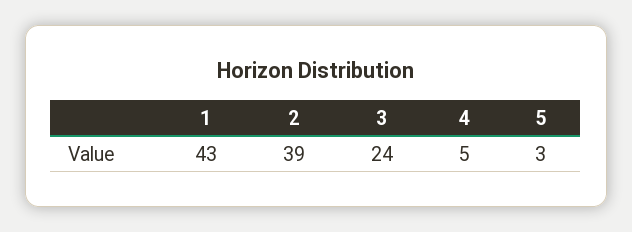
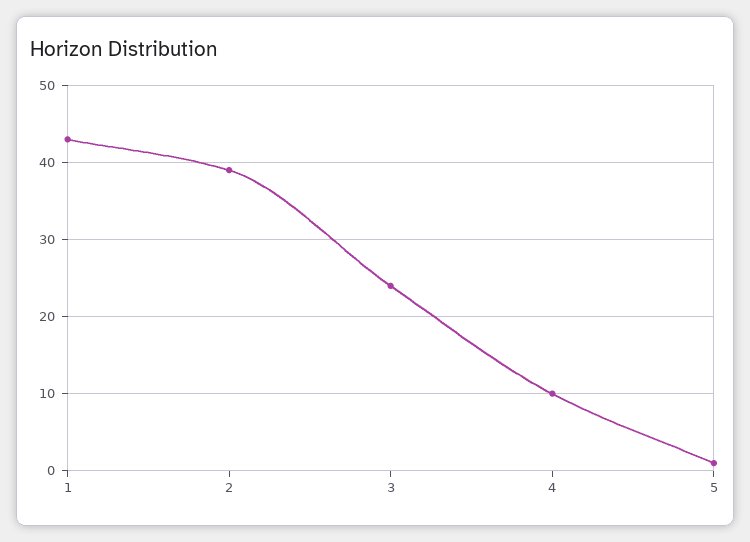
  {
    "1": 43,
    "2": 39,
    "3": 24,
-   "4": 5,
+   "4": 10,
-   "5": 3
+   "5": 1
  }

